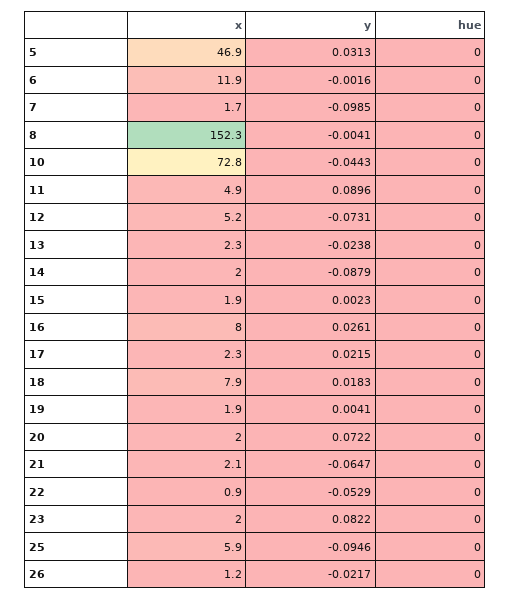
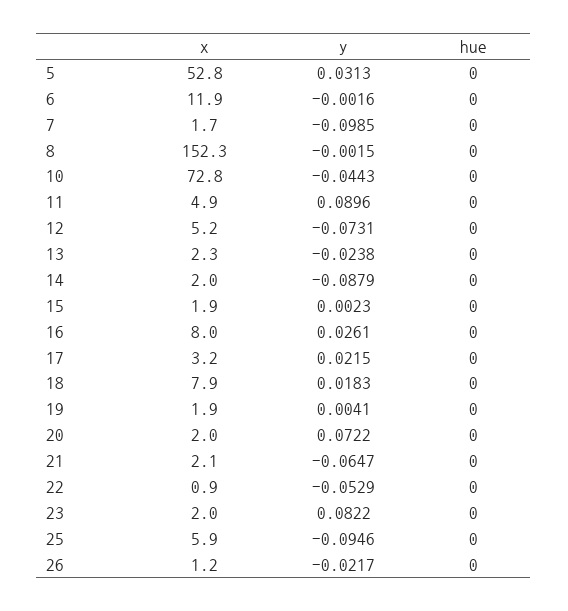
  {
    "x": {
-     "5": 46.9,
+     "5": 52.8,
      "6": 11.9,
      "7": 1.7,
      "8": 152.3,
      "10": 72.8,
      "11": 4.9,
      "12": 5.2,
      "13": 2.3,
      "14": 2,
      "15": 1.9,
      "16": 8,
-     "17": 2.3,
+     "17": 3.2,
      "18": 7.9,
      "19": 1.9,
      "20": 2,
      "21": 2.1,
      "22": 0.9,
      "23": 2,
      "25": 5.9,
      "26": 1.2
    },
    "y": {
      "5": 0.0313,
      "6": -0.0016,
      "7": -0.0985,
-     "8": -0.0041,
+     "8": -0.0015,
      "10": -0.0443,
      "11": 0.0896,
      "12": -0.0731,
      "13": -0.0238,
      "14": -0.0879,
      "15": 0.0023,
      "16": 0.0261,
      "17": 0.0215,
      "18": 0.0183,
      "19": 0.0041,
      "20": 0.0722,
      "21": -0.0647,
      "22": -0.0529,
      "23": 0.0822,
      "25": -0.0946,
      "26": -0.0217
    },
    "hue": {
      "5": 0,
      "6": 0,
      "7": 0,
      "8": 0,
      "10": 0,
      "11": 0,
      "12": 0,
      "13": 0,
      "14": 0,
      "15": 0,
      "16": 0,
      "17": 0,
      "18": 0,
      "19": 0,
      "20": 0,
      "21": 0,
      "22": 0,
      "23": 0,
      "25": 0,
      "26": 0
    }
  }

